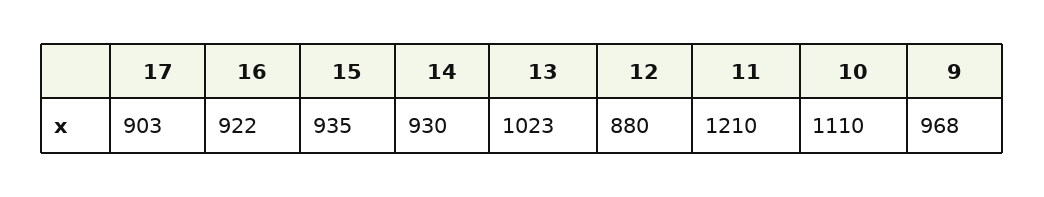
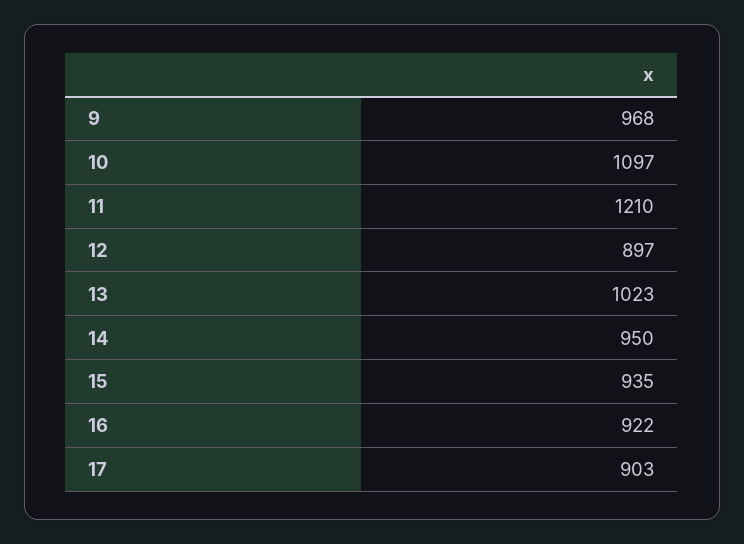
  {
    "17": 903,
    "16": 922,
    "15": 935,
-   "14": 930,
+   "14": 950,
    "13": 1023,
-   "12": 880,
+   "12": 897,
    "11": 1210,
-   "10": 1110,
+   "10": 1097,
    "9": 968
  }

